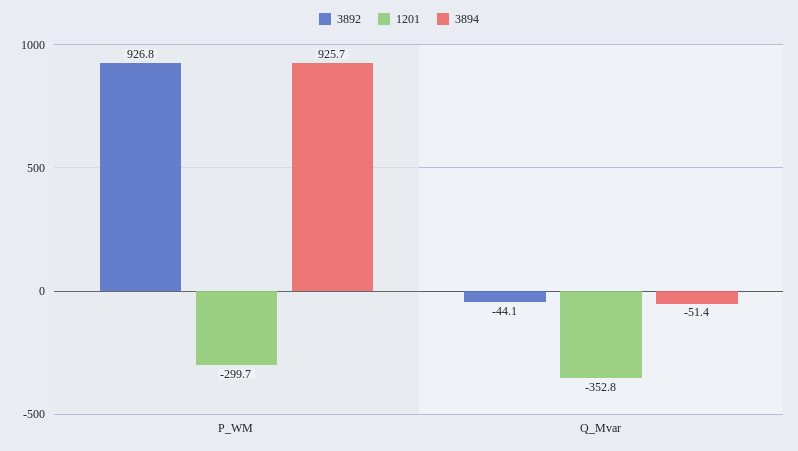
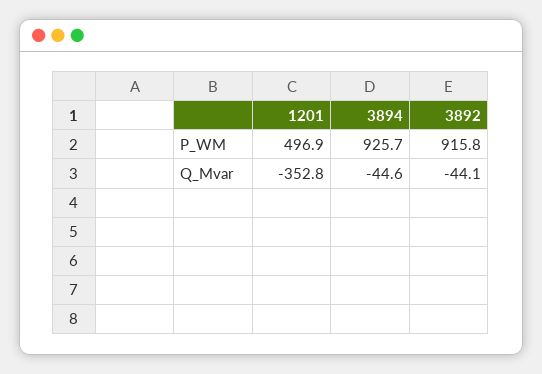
  {
    "3892": {
-     "P_WM": 926.8,
+     "P_WM": 915.8,
      "Q_Mvar": -44.1
    },
    "1201": {
-     "P_WM": -299.7,
+     "P_WM": 496.9,
      "Q_Mvar": -352.8
    },
    "3894": {
      "P_WM": 925.7,
-     "Q_Mvar": -51.4
+     "Q_Mvar": -44.6
    }
  }

